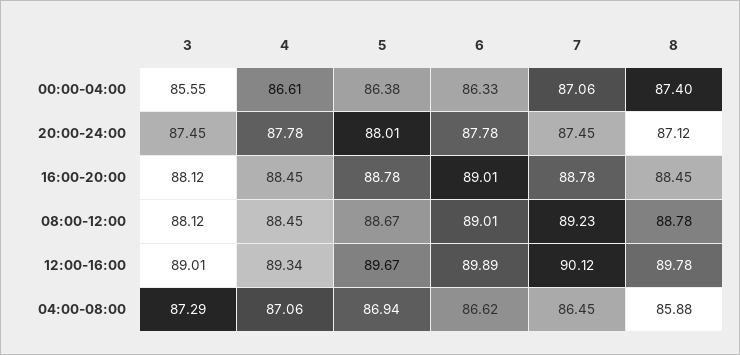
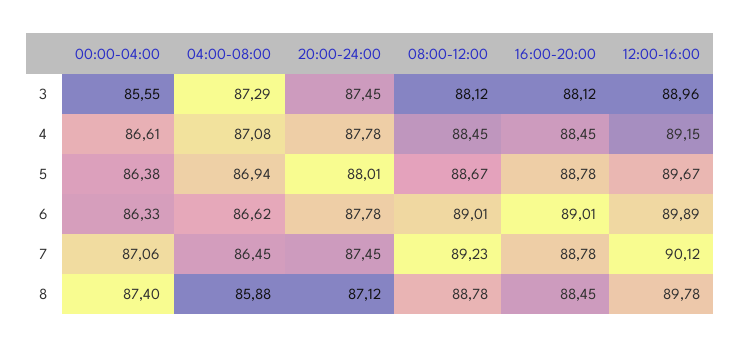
  {
    "3": {
      "00:00-04:00": 85.55,
      "20:00-24:00": 87.45,
      "16:00-20:00": 88.12,
      "08:00-12:00": 88.12,
-     "12:00-16:00": 89.01,
+     "12:00-16:00": 88.96,
      "04:00-08:00": 87.29
    },
    "4": {
      "00:00-04:00": 86.61,
      "20:00-24:00": 87.78,
      "16:00-20:00": 88.45,
      "08:00-12:00": 88.45,
-     "12:00-16:00": 89.34,
+     "12:00-16:00": 89.15,
-     "04:00-08:00": 87.06
+     "04:00-08:00": 87.08
    },
    "5": {
      "00:00-04:00": 86.38,
      "20:00-24:00": 88.01,
      "16:00-20:00": 88.78,
      "08:00-12:00": 88.67,
      "12:00-16:00": 89.67,
      "04:00-08:00": 86.94
    },
    "6": {
      "00:00-04:00": 86.33,
      "20:00-24:00": 87.78,
      "16:00-20:00": 89.01,
      "08:00-12:00": 89.01,
      "12:00-16:00": 89.89,
      "04:00-08:00": 86.62
    },
    "7": {
      "00:00-04:00": 87.06,
      "20:00-24:00": 87.45,
      "16:00-20:00": 88.78,
      "08:00-12:00": 89.23,
      "12:00-16:00": 90.12,
      "04:00-08:00": 86.45
    },
    "8": {
      "00:00-04:00": 87.4,
      "20:00-24:00": 87.12,
      "16:00-20:00": 88.45,
      "08:00-12:00": 88.78,
      "12:00-16:00": 89.78,
      "04:00-08:00": 85.88
    }
  }

